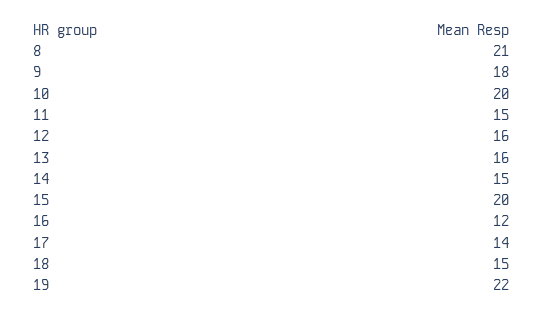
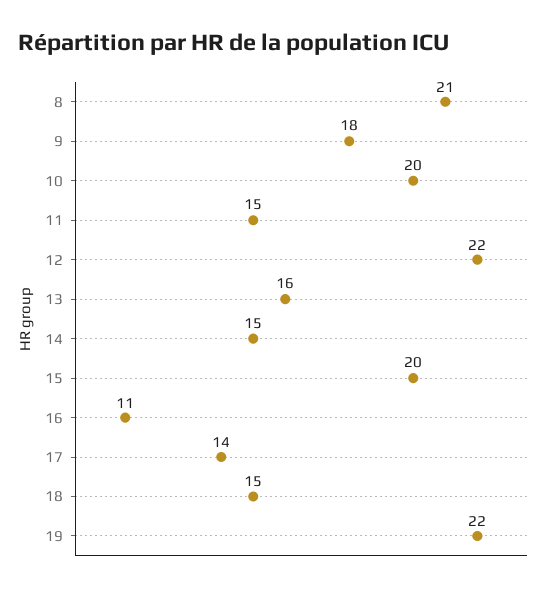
  {
    "8": 21,
    "9": 18,
    "10": 20,
    "11": 15,
-   "12": 16,
+   "12": 22,
    "13": 16,
    "14": 15,
    "15": 20,
-   "16": 12,
+   "16": 11,
    "17": 14,
    "18": 15,
    "19": 22
  }

